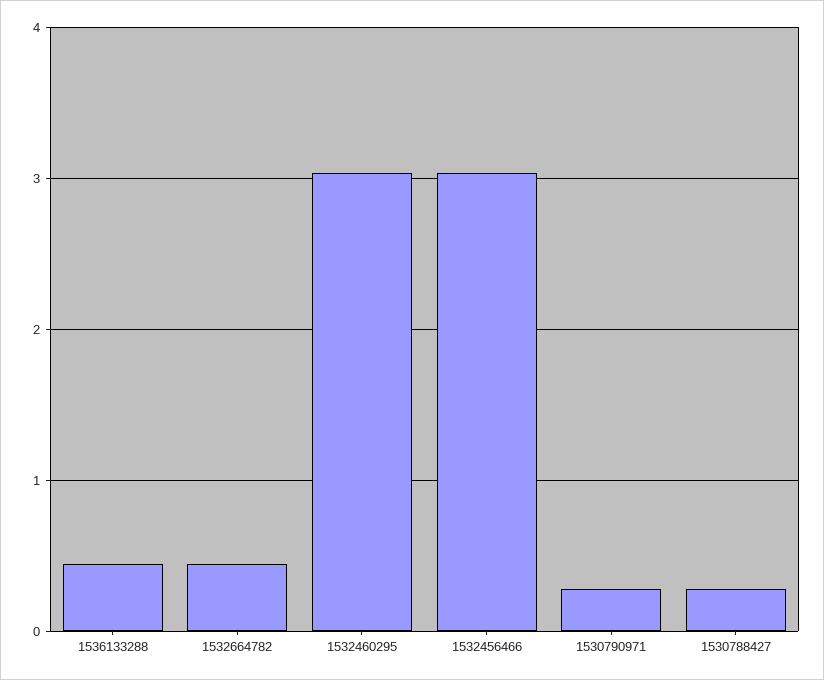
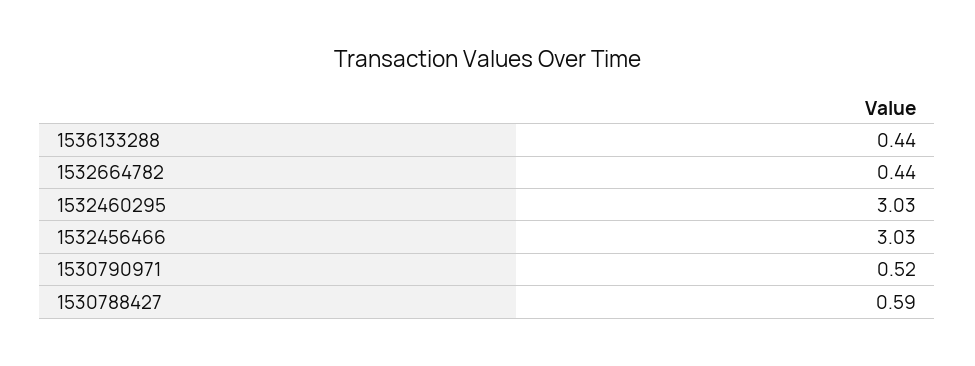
  {
    "1536133288": 0.44,
    "1532664782": 0.44,
    "1532460295": 3.03,
    "1532456466": 3.03,
-   "1530790971": 0.3,
+   "1530790971": 0.52,
-   "1530788427": 0.3
+   "1530788427": 0.59
  }

